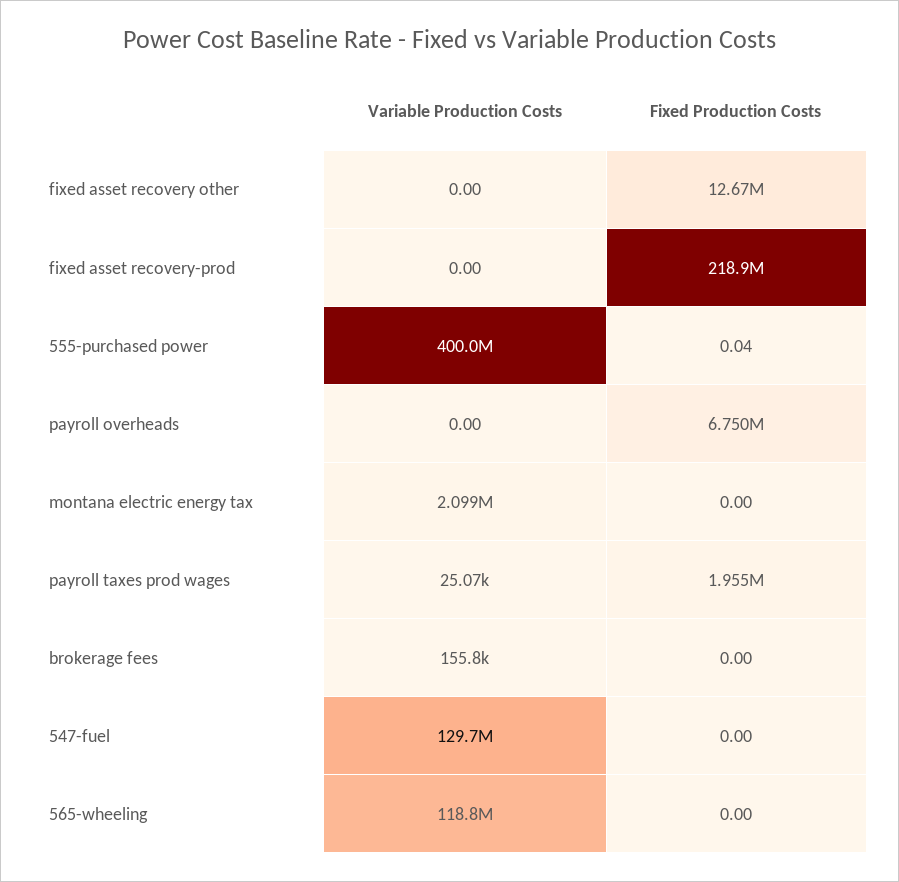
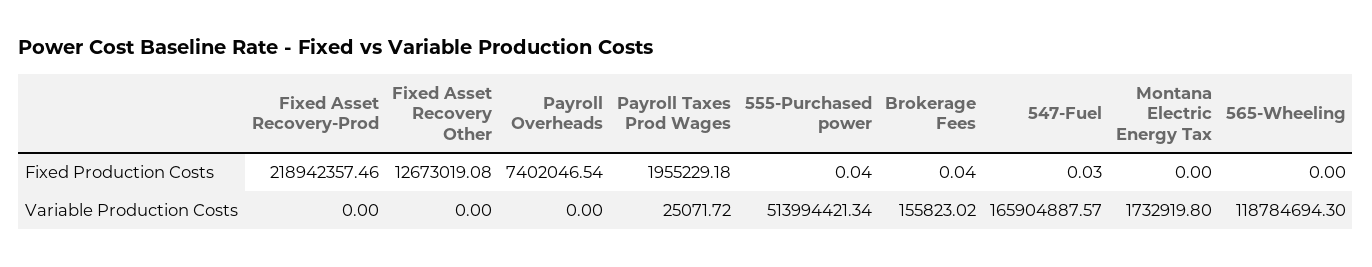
  {
    "Variable Production Costs": {
      "fixed asset recovery other": 0,
      "fixed asset recovery-prod": 0,
-     "555-purchased power": 400000000,
+     "555-purchased power": 513994421.34,
      "payroll overheads": 0,
-     "montana electric energy tax": 2099000,
+     "montana electric energy tax": 1732919.8,
      "payroll taxes prod wages": 25071.72,
      "brokerage fees": 155823.02,
-     "547-fuel": 129700000,
+     "547-fuel": 165904887.57,
      "565-wheeling": 118784694.3
    },
    "Fixed Production Costs": {
      "fixed asset recovery other": 12673019.08,
      "fixed asset recovery-prod": 218942357.46,
      "555-purchased power": 0.04,
-     "payroll overheads": 6750000,
+     "payroll overheads": 7402046.54,
      "montana electric energy tax": 0,
      "payroll taxes prod wages": 1955229.18,
-     "brokerage fees": 0,
+     "brokerage fees": 0.04,
-     "547-fuel": 0,
+     "547-fuel": 0.03,
      "565-wheeling": 0
    }
  }

